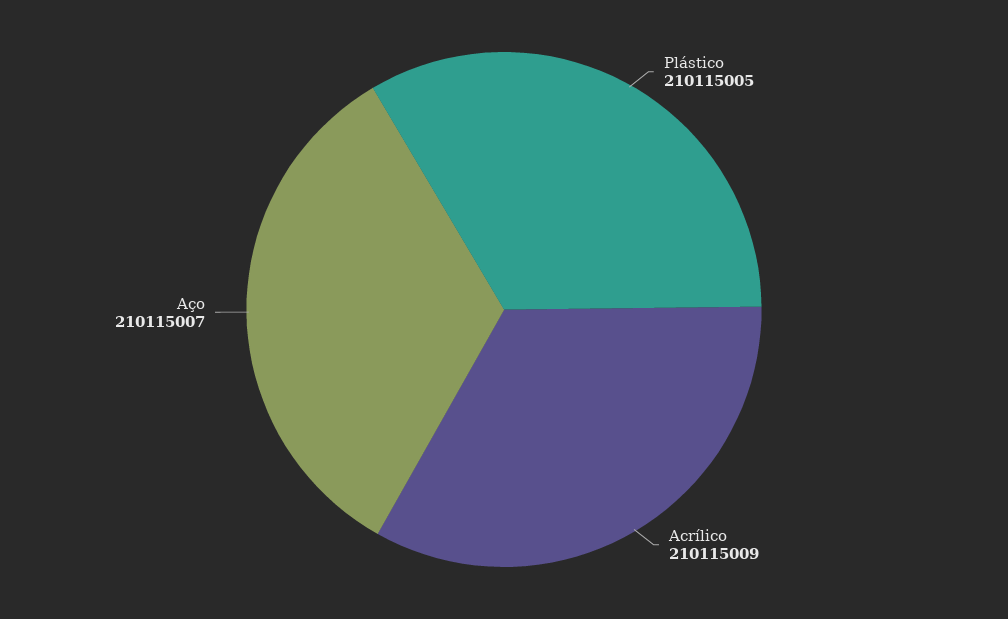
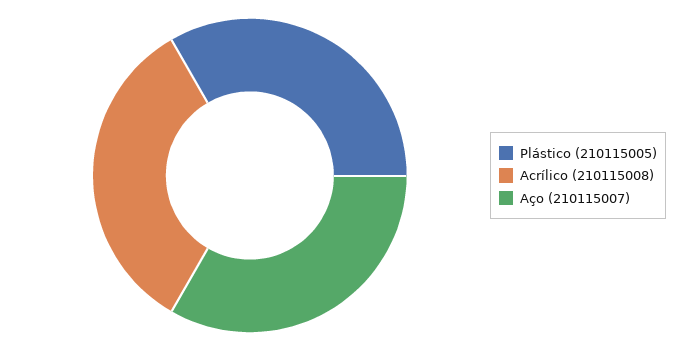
  {
    "Plástico": 210115005,
-   "Acrílico": 210115009,
+   "Acrílico": 210115008,
    "Aço": 210115007
  }

